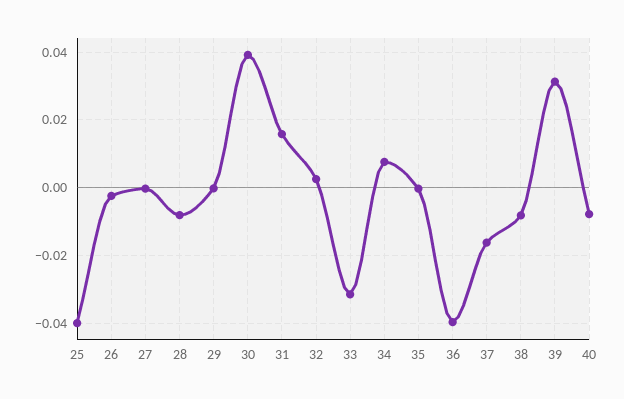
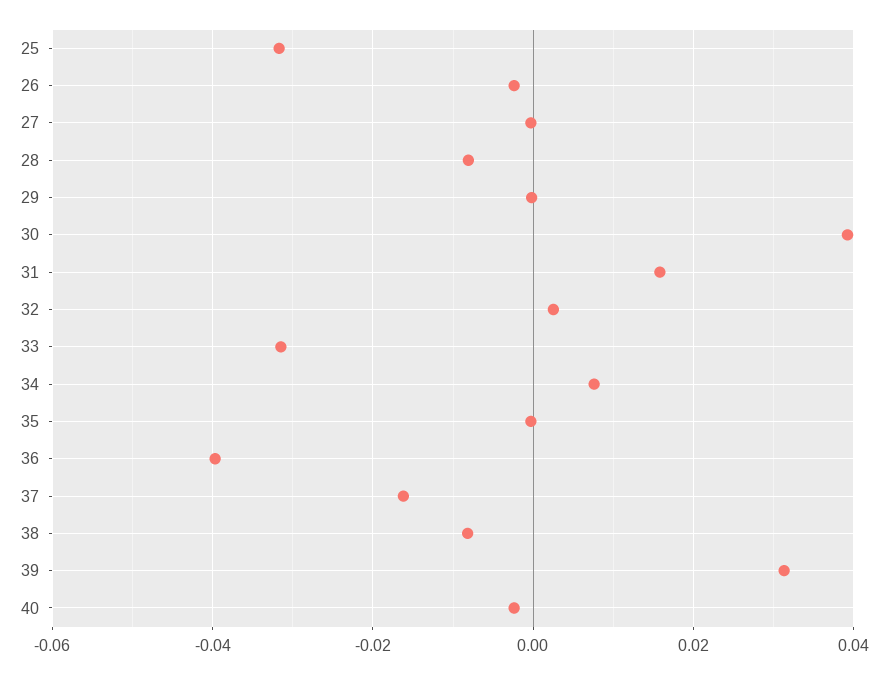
  {
-   "25": -0.04,
+   "25": -0.032,
    "26": -0.002,
    "27": 0,
    "28": -0.008,
    "29": 0,
    "30": 0.04,
    "31": 0.016,
    "32": 0.002,
    "33": -0.032,
    "34": 0.008,
    "35": 0,
    "36": -0.04,
    "37": -0.016,
    "38": -0.008,
    "39": 0.032,
-   "40": -0.008
+   "40": -0.002
  }

